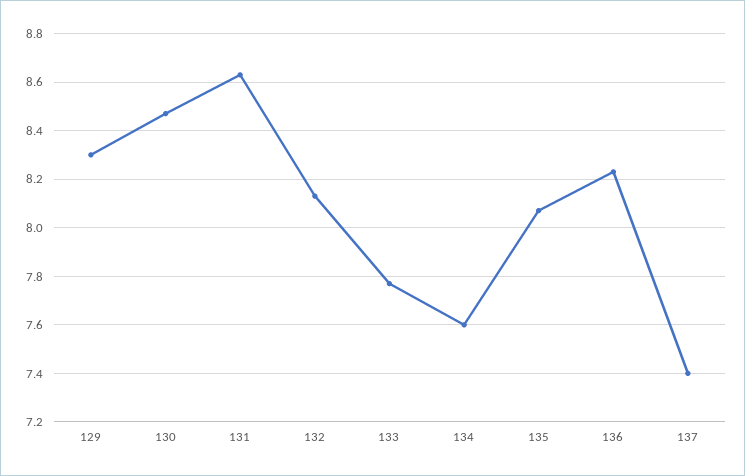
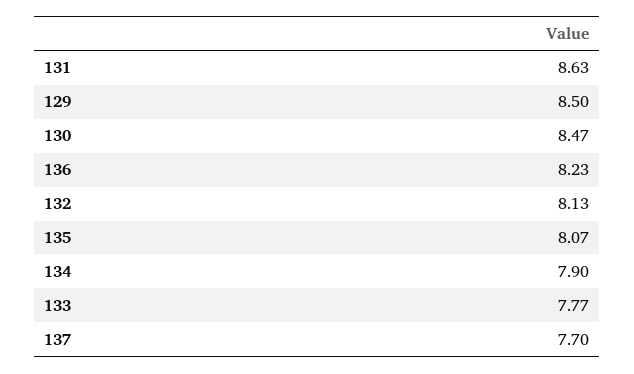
  {
-   "129": 8.3,
+   "129": 8.5,
    "130": 8.47,
    "131": 8.63,
    "132": 8.13,
    "133": 7.77,
-   "134": 7.6,
+   "134": 7.9,
    "135": 8.07,
    "136": 8.23,
-   "137": 7.4
+   "137": 7.7
  }

